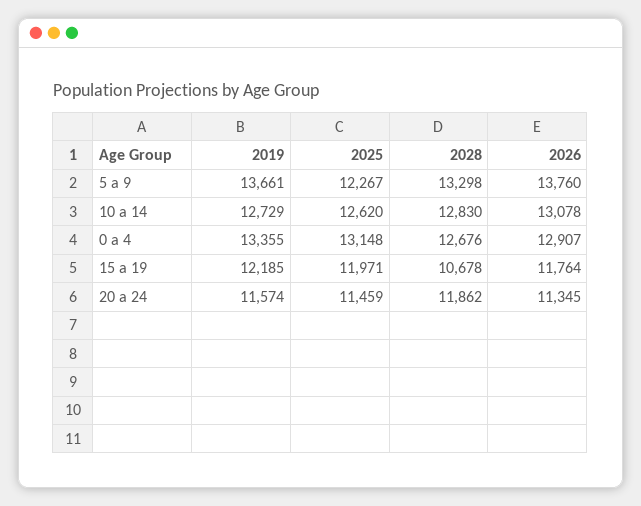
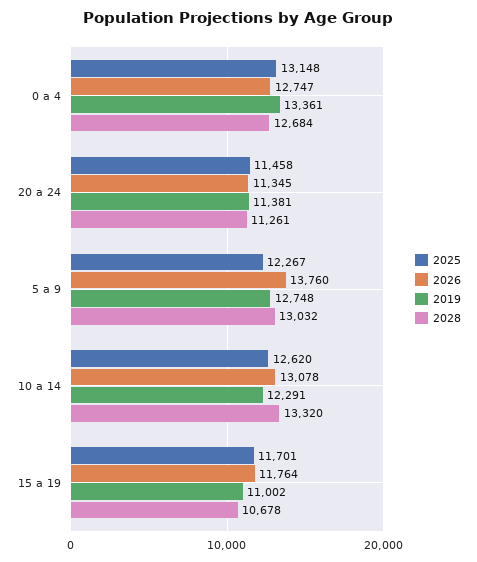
  {
    "2019": {
-     "5 a 9": 13661,
+     "5 a 9": 12748,
-     "10 a 14": 12729,
+     "10 a 14": 12291,
-     "0 a 4": 13355,
+     "0 a 4": 13361,
-     "15 a 19": 12185,
+     "15 a 19": 11002,
-     "20 a 24": 11574
+     "20 a 24": 11381
    },
    "2025": {
      "5 a 9": 12267,
      "10 a 14": 12620,
      "0 a 4": 13148,
-     "15 a 19": 11971,
+     "15 a 19": 11701,
-     "20 a 24": 11459
+     "20 a 24": 11458
    },
    "2028": {
-     "5 a 9": 13298,
+     "5 a 9": 13032,
-     "10 a 14": 12830,
+     "10 a 14": 13320,
-     "0 a 4": 12676,
+     "0 a 4": 12684,
      "15 a 19": 10678,
-     "20 a 24": 11862
+     "20 a 24": 11261
    },
    "2026": {
      "5 a 9": 13760,
      "10 a 14": 13078,
-     "0 a 4": 12907,
+     "0 a 4": 12747,
      "15 a 19": 11764,
      "20 a 24": 11345
    }
  }

